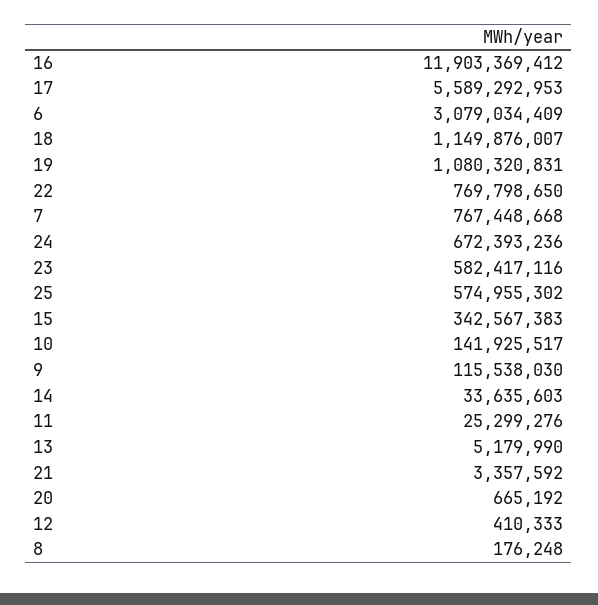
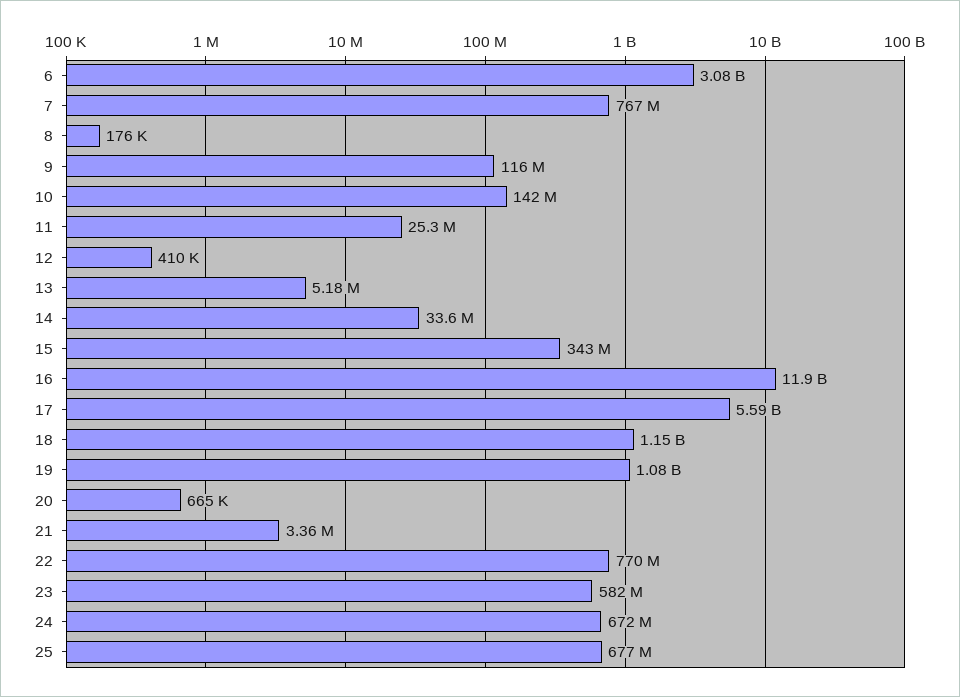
  {
    "16": 11903369412,
    "17": 5589292953,
    "6": 3079034409,
    "18": 1149876007,
    "19": 1080320831,
    "22": 769798650,
    "7": 767448668,
    "24": 672393236,
    "23": 582417116,
-   "25": 574955302,
+   "25": 677000000,
    "15": 342567383,
    "10": 141925517,
    "9": 115538030,
    "14": 33635603,
    "11": 25299276,
    "13": 5179990,
    "21": 3357592,
    "20": 665192,
    "12": 410333,
    "8": 176248
  }

